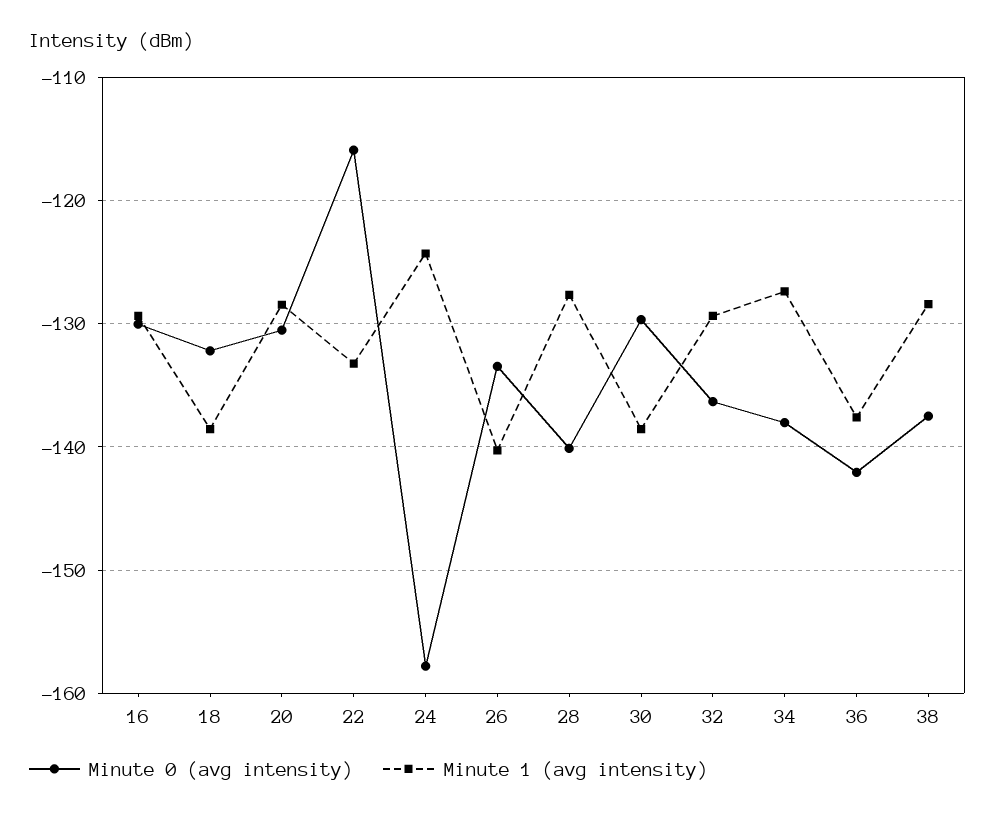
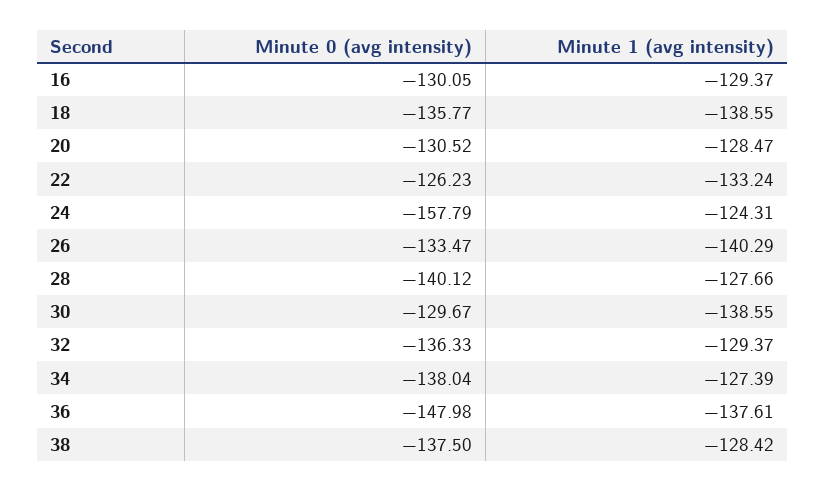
  {
    "Minute 0 (avg intensity)": {
      "16": -130.05,
-     "18": -132,
+     "18": -135.77,
      "20": -130.52,
-     "22": -116,
+     "22": -126.23,
      "24": -157.79,
      "26": -133.47,
      "28": -140.12,
      "30": -129.67,
      "32": -136.33,
      "34": -138.04,
-     "36": -142,
+     "36": -147.98,
      "38": -137.5
    },
    "Minute 1 (avg intensity)": {
      "16": -129.37,
      "18": -138.55,
      "20": -128.47,
      "22": -133.24,
      "24": -124.31,
      "26": -140.29,
      "28": -127.66,
      "30": -138.55,
      "32": -129.37,
      "34": -127.39,
      "36": -137.61,
      "38": -128.42
    }
  }

